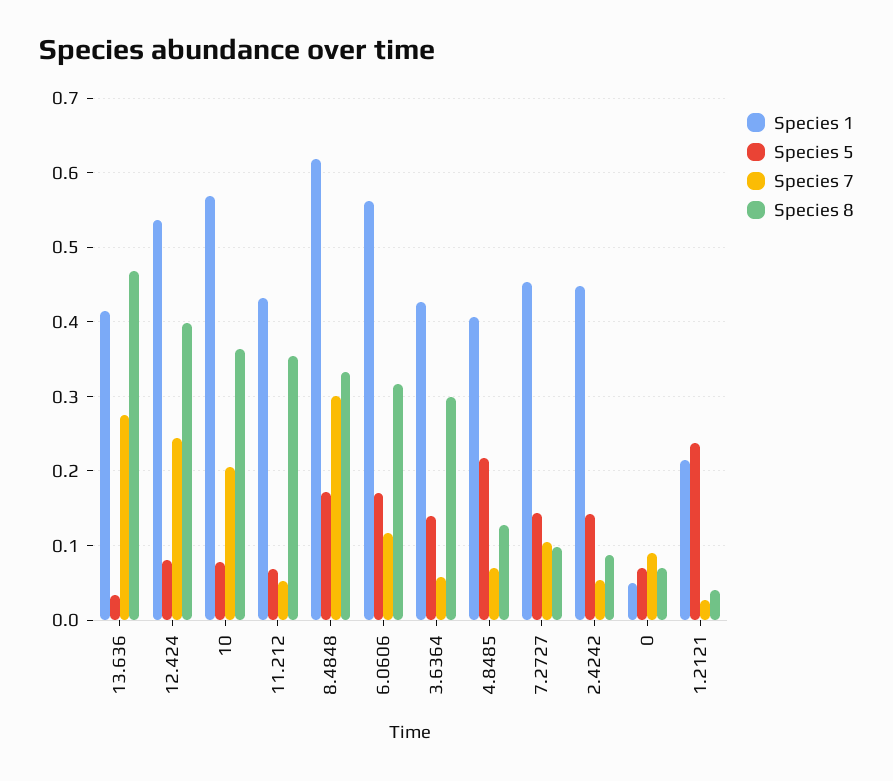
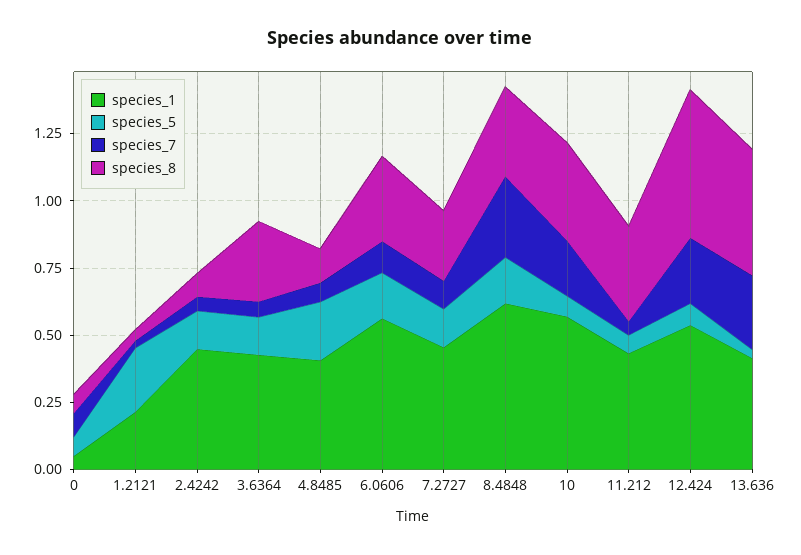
  {
    "Species 1": {
      "13.636": 0.41,
      "12.424": 0.54,
      "10": 0.57,
      "11.212": 0.43,
      "8.4848": 0.62,
      "6.0606": 0.56,
      "3.6364": 0.43,
      "4.8485": 0.41,
      "7.2727": 0.45,
      "2.4242": 0.45,
      "0": 0.05,
      "1.2121": 0.21
    },
    "Species 5": {
      "13.636": 0.03,
      "12.424": 0.08,
      "10": 0.08,
      "11.212": 0.07,
      "8.4848": 0.17,
      "6.0606": 0.17,
      "3.6364": 0.14,
      "4.8485": 0.22,
      "7.2727": 0.14,
      "2.4242": 0.14,
      "0": 0.07,
      "1.2121": 0.24
    },
    "Species 7": {
      "13.636": 0.27,
      "12.424": 0.24,
      "10": 0.21,
      "11.212": 0.05,
      "8.4848": 0.3,
      "6.0606": 0.12,
      "3.6364": 0.06,
      "4.8485": 0.07,
      "7.2727": 0.1,
      "2.4242": 0.05,
      "0": 0.09,
      "1.2121": 0.03
    },
    "Species 8": {
      "13.636": 0.47,
-     "12.424": 0.4,
+     "12.424": 0.55,
      "10": 0.36,
      "11.212": 0.35,
      "8.4848": 0.33,
      "6.0606": 0.32,
      "3.6364": 0.3,
      "4.8485": 0.13,
-     "7.2727": 0.1,
+     "7.2727": 0.25,
      "2.4242": 0.09,
      "0": 0.07,
      "1.2121": 0.04
    }
  }

